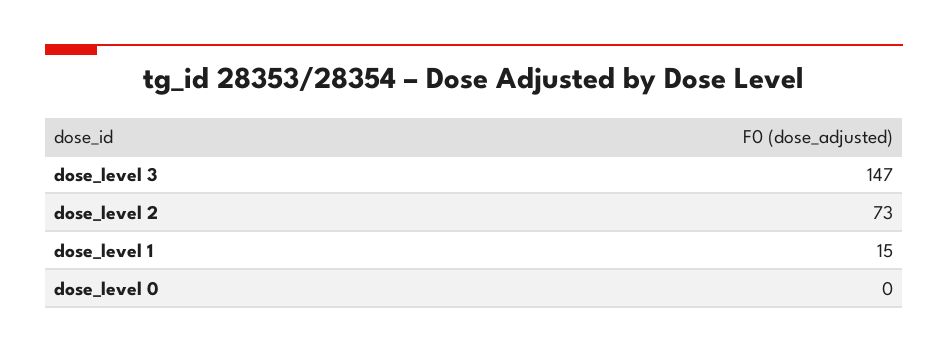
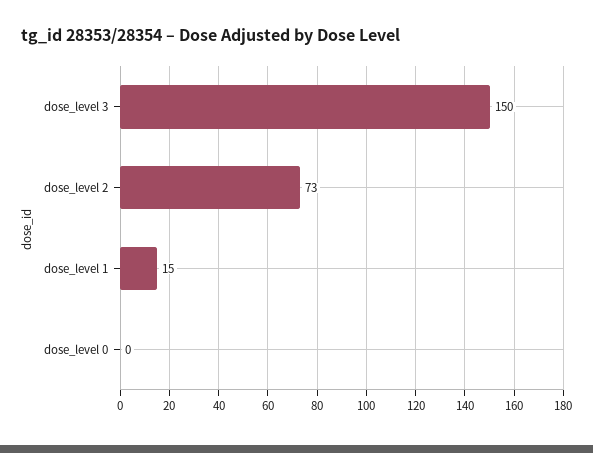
  {
-   "dose_level 3": 147,
+   "dose_level 3": 150,
    "dose_level 2": 73,
    "dose_level 1": 15,
    "dose_level 0": 0
  }

